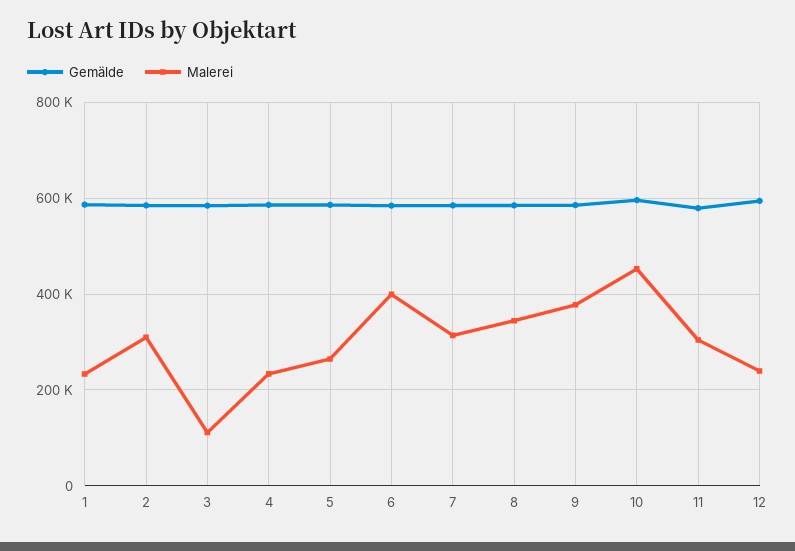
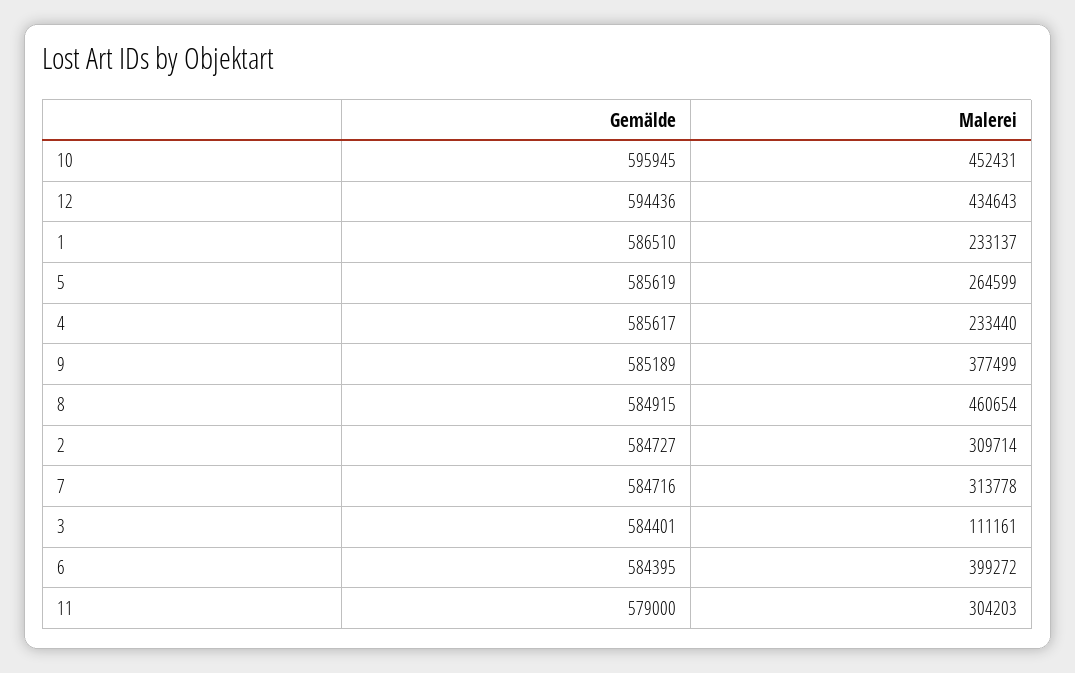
  {
    "Gemälde": {
      "1": 586510,
      "2": 584727,
      "3": 584401,
      "4": 585617,
      "5": 585619,
      "6": 584395,
      "7": 584716,
      "8": 584915,
      "9": 585189,
      "10": 595945,
      "11": 579000,
      "12": 594436
    },
    "Malerei": {
      "1": 233137,
      "2": 309714,
      "3": 111161,
      "4": 233440,
      "5": 264599,
      "6": 399272,
      "7": 313778,
-     "8": 340000,
+     "8": 460654,
      "9": 377499,
      "10": 452431,
      "11": 304203,
-     "12": 240000
+     "12": 434643
    }
  }

